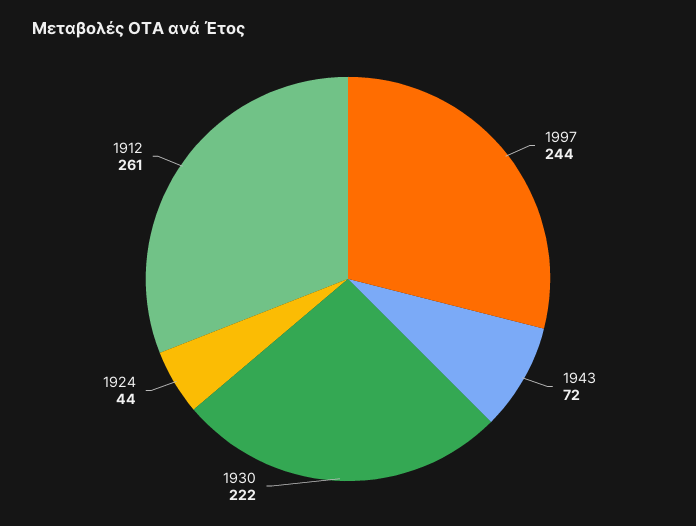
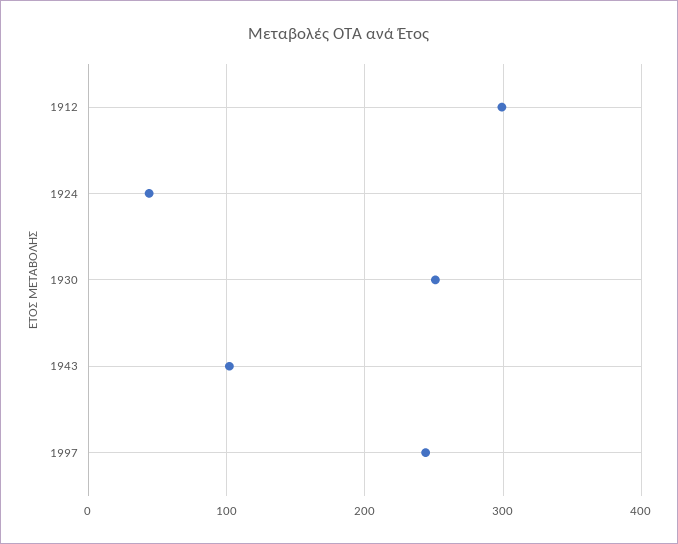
  {
    "1997": 244,
-   "1943": 72,
+   "1943": 100,
-   "1930": 222,
+   "1930": 250,
    "1924": 44,
-   "1912": 261
+   "1912": 300
  }

